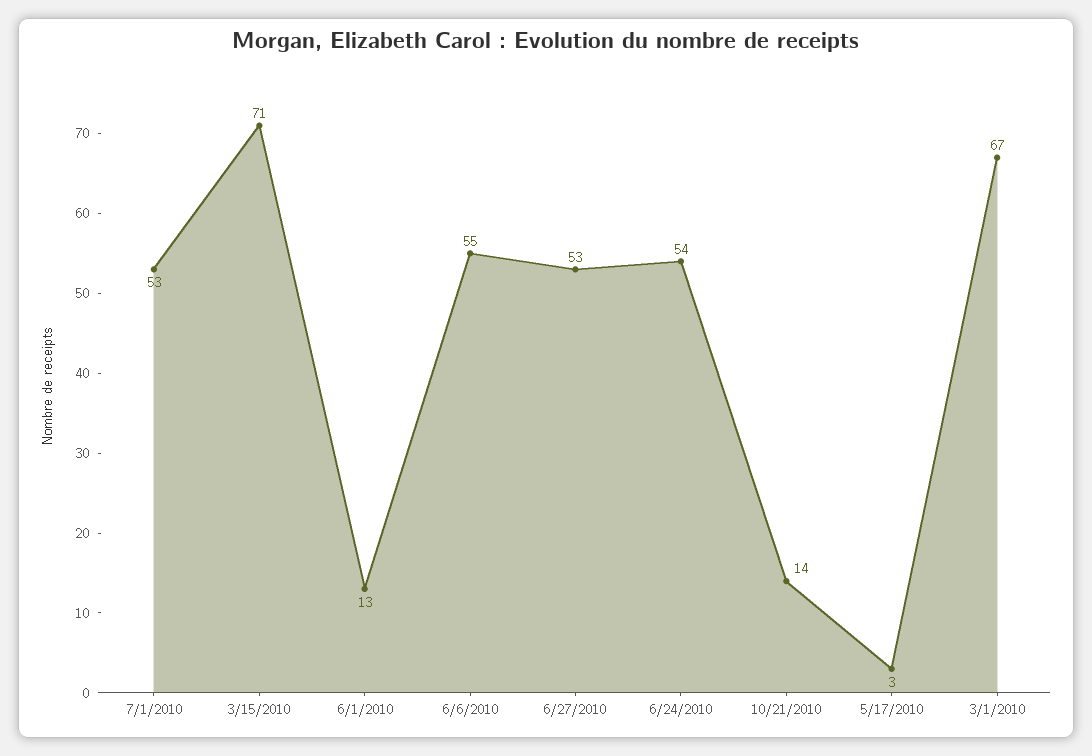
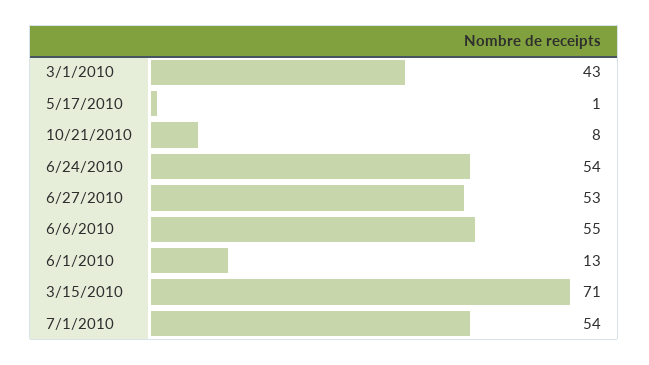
  {
-   "7/1/2010": 53,
+   "7/1/2010": 54,
    "3/15/2010": 71,
    "6/1/2010": 13,
    "6/6/2010": 55,
    "6/27/2010": 53,
    "6/24/2010": 54,
-   "10/21/2010": 14,
+   "10/21/2010": 8,
-   "5/17/2010": 3,
+   "5/17/2010": 1,
-   "3/1/2010": 67
+   "3/1/2010": 43
  }

